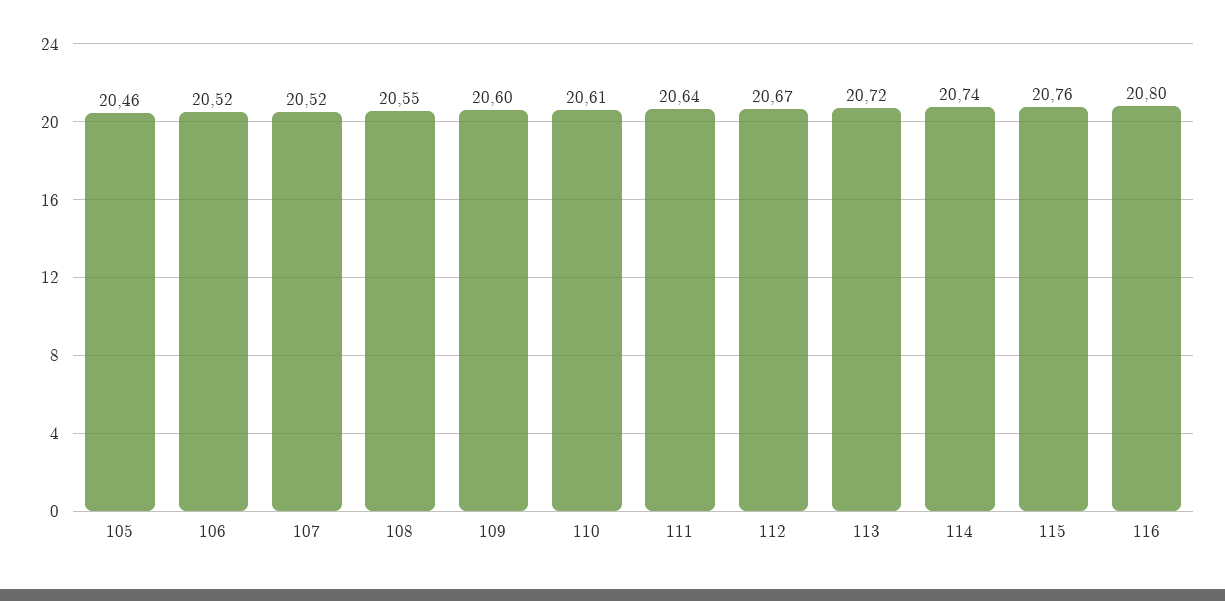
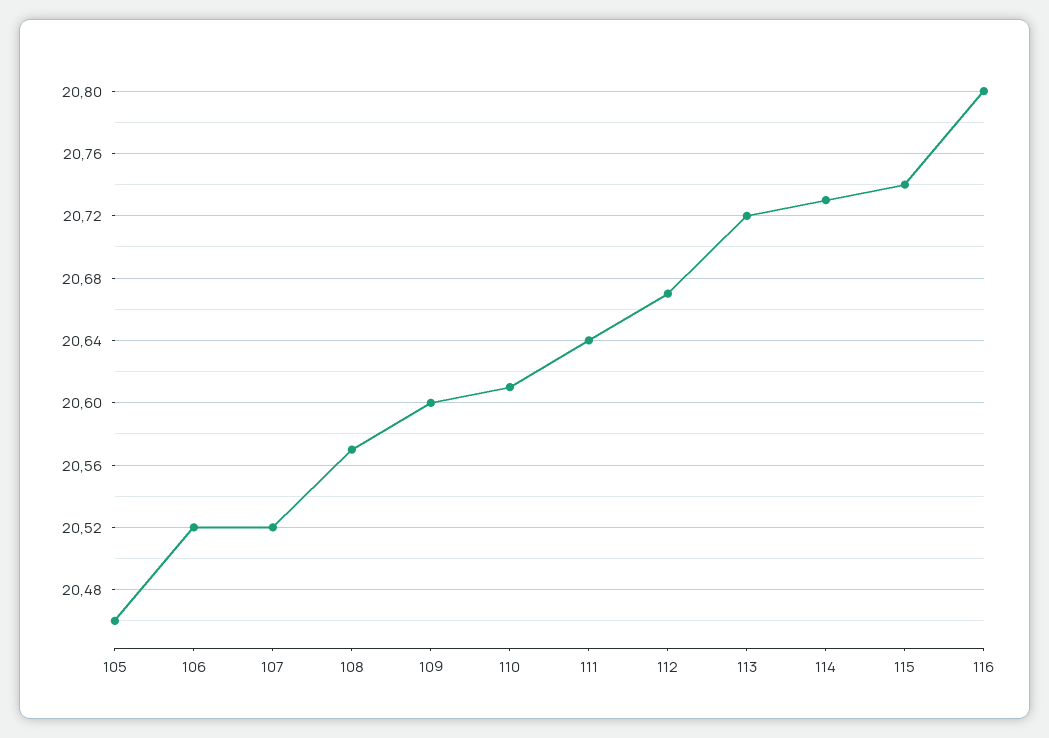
  {
    "105": 20.46,
    "106": 20.52,
    "107": 20.52,
-   "108": 20.55,
+   "108": 20.57,
    "109": 20.6,
    "110": 20.61,
    "111": 20.64,
    "112": 20.67,
    "113": 20.72,
-   "114": 20.74,
+   "114": 20.73,
-   "115": 20.76,
+   "115": 20.74,
    "116": 20.8
  }

